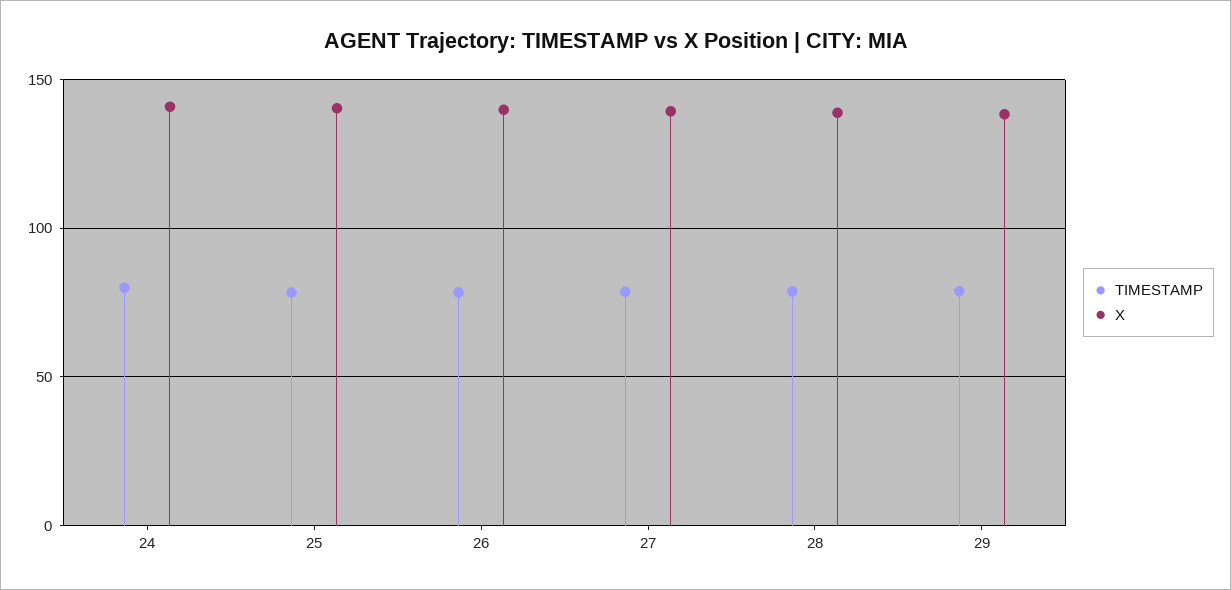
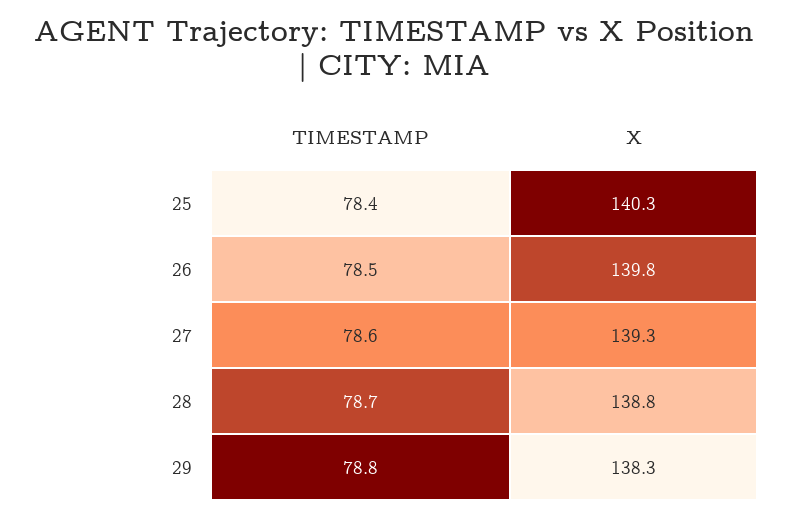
  {
    "TIMESTAMP": {
-     "24": 80,
      "25": 78.4,
      "26": 78.5,
      "27": 78.6,
      "28": 78.7,
      "29": 78.8
    },
    "X": {
-     "24": 140,
      "25": 140.3,
      "26": 139.8,
      "27": 139.3,
      "28": 138.8,
      "29": 138.3
    }
  }

